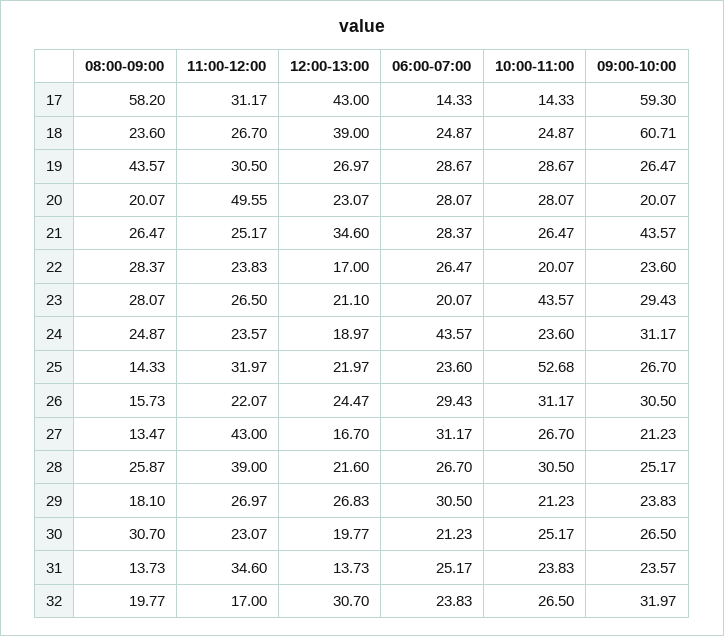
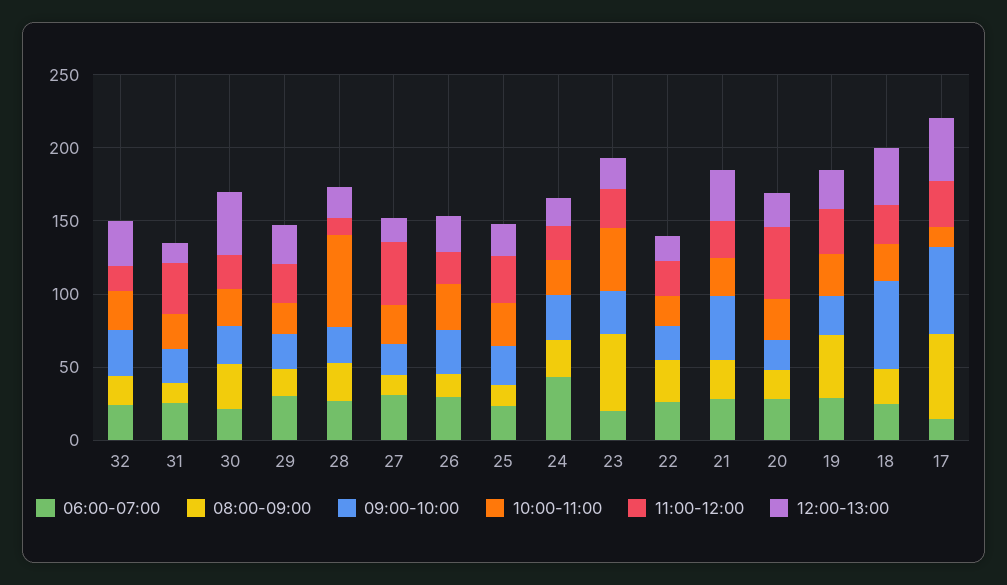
  {
    "08:00-09:00": {
      "17": 58.2,
      "18": 23.6,
      "19": 43.57,
      "20": 20.07,
      "21": 26.47,
      "22": 28.37,
-     "23": 28.07,
+     "23": 50,
      "24": 24.87,
      "25": 14.33,
      "26": 15.73,
      "27": 13.47,
      "28": 25.87,
      "29": 18.1,
      "30": 30.7,
      "31": 13.73,
      "32": 19.77
    },
    "11:00-12:00": {
      "17": 31.17,
      "18": 26.7,
      "19": 30.5,
      "20": 49.55,
      "21": 25.17,
      "22": 23.83,
      "23": 26.5,
      "24": 23.57,
      "25": 31.97,
      "26": 22.07,
      "27": 43,
-     "28": 39,
+     "28": 10,
      "29": 26.97,
      "30": 23.07,
      "31": 34.6,
      "32": 17
    },
    "12:00-13:00": {
      "17": 43,
      "18": 39,
      "19": 26.97,
      "20": 23.07,
      "21": 34.6,
      "22": 17,
      "23": 21.1,
      "24": 18.97,
      "25": 21.97,
      "26": 24.47,
      "27": 16.7,
      "28": 21.6,
      "29": 26.83,
-     "30": 19.77,
+     "30": 40,
      "31": 13.73,
      "32": 30.7
    },
    "06:00-07:00": {
      "17": 14.33,
      "18": 24.87,
      "19": 28.67,
      "20": 28.07,
      "21": 28.37,
      "22": 26.47,
      "23": 20.07,
      "24": 43.57,
      "25": 23.6,
      "26": 29.43,
      "27": 31.17,
      "28": 26.7,
      "29": 30.5,
      "30": 21.23,
      "31": 25.17,
      "32": 23.83
    },
    "10:00-11:00": {
      "17": 14.33,
      "18": 24.87,
      "19": 28.67,
      "20": 28.07,
      "21": 26.47,
      "22": 20.07,
      "23": 43.57,
      "24": 23.6,
-     "25": 52.68,
+     "25": 30,
      "26": 31.17,
      "27": 26.7,
-     "28": 30.5,
+     "28": 60,
      "29": 21.23,
      "30": 25.17,
      "31": 23.83,
      "32": 26.5
    },
    "09:00-10:00": {
      "17": 59.3,
      "18": 60.71,
      "19": 26.47,
      "20": 20.07,
      "21": 43.57,
      "22": 23.6,
      "23": 29.43,
      "24": 31.17,
      "25": 26.7,
      "26": 30.5,
      "27": 21.23,
      "28": 25.17,
      "29": 23.83,
      "30": 26.5,
      "31": 23.57,
      "32": 31.97
    }
  }

